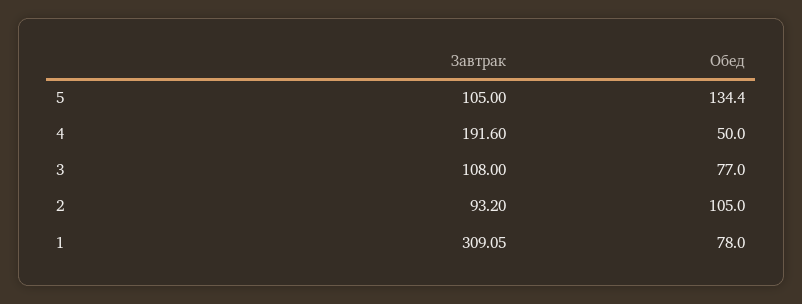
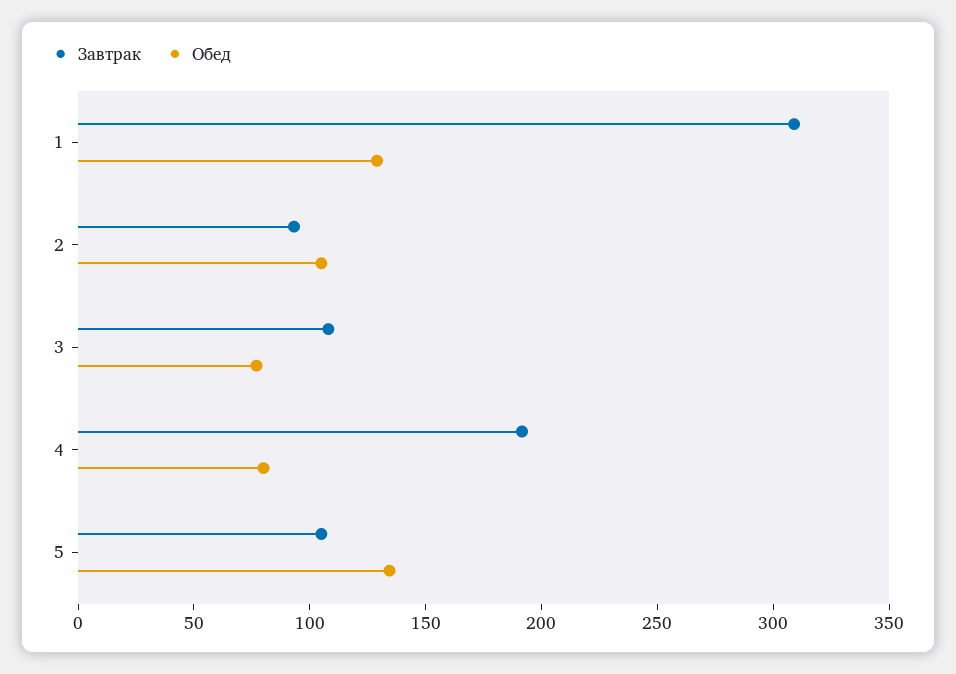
  {
    "Завтрак": {
      "5": 105,
      "4": 191.6,
      "3": 108,
      "2": 93.2,
      "1": 309.05
    },
    "Обед": {
      "5": 134.4,
-     "4": 50,
+     "4": 80,
      "3": 77,
      "2": 105,
-     "1": 78
+     "1": 130
    }
  }

